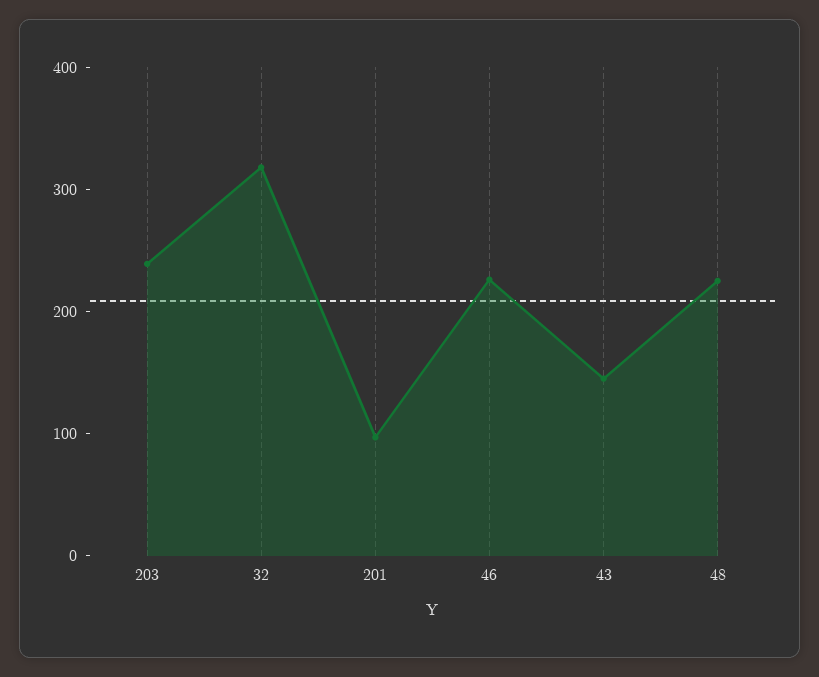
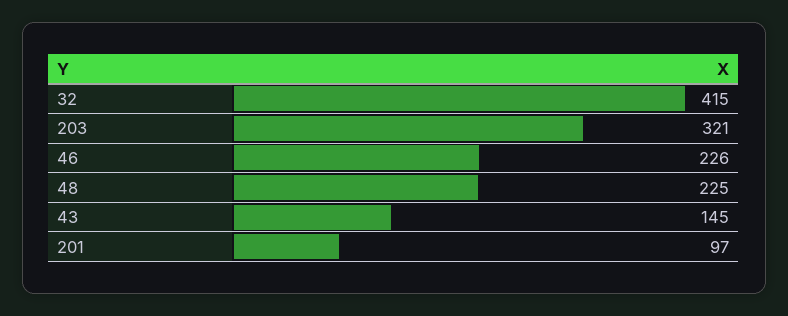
  {
-   "203": 240,
+   "203": 321,
-   "32": 320,
+   "32": 415,
    "201": 97,
    "46": 226,
    "43": 145,
    "48": 225
  }

